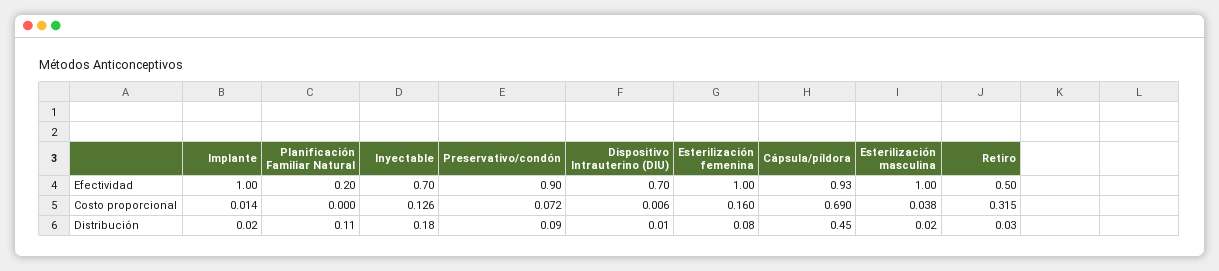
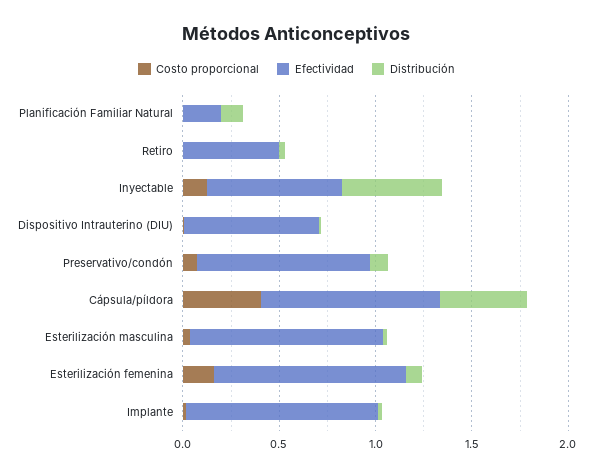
  {
    "Efectividad": {
      "Implante": 1,
      "Planificación Familiar Natural": 0.2,
      "Inyectable": 0.7,
      "Preservativo/condón": 0.9,
      "Dispositivo Intrauterino (DIU)": 0.7,
      "Esterilización femenina": 1,
      "Cápsula/píldora": 0.93,
      "Esterilización masculina": 1,
      "Retiro": 0.5
    },
    "Costo proporcional": {
      "Implante": 0.014,
      "Planificación Familiar Natural": 0,
      "Inyectable": 0.126,
      "Preservativo/condón": 0.072,
      "Dispositivo Intrauterino (DIU)": 0.006,
      "Esterilización femenina": 0.16,
-     "Cápsula/píldora": 0.69,
+     "Cápsula/píldora": 0.4,
      "Esterilización masculina": 0.038,
-     "Retiro": 0.315
+     "Retiro": 0
    },
    "Distribución": {
      "Implante": 0.02,
      "Planificación Familiar Natural": 0.11,
-     "Inyectable": 0.18,
+     "Inyectable": 0.5,
      "Preservativo/condón": 0.09,
      "Dispositivo Intrauterino (DIU)": 0.01,
      "Esterilización femenina": 0.08,
      "Cápsula/píldora": 0.45,
      "Esterilización masculina": 0.02,
      "Retiro": 0.03
    }
  }

